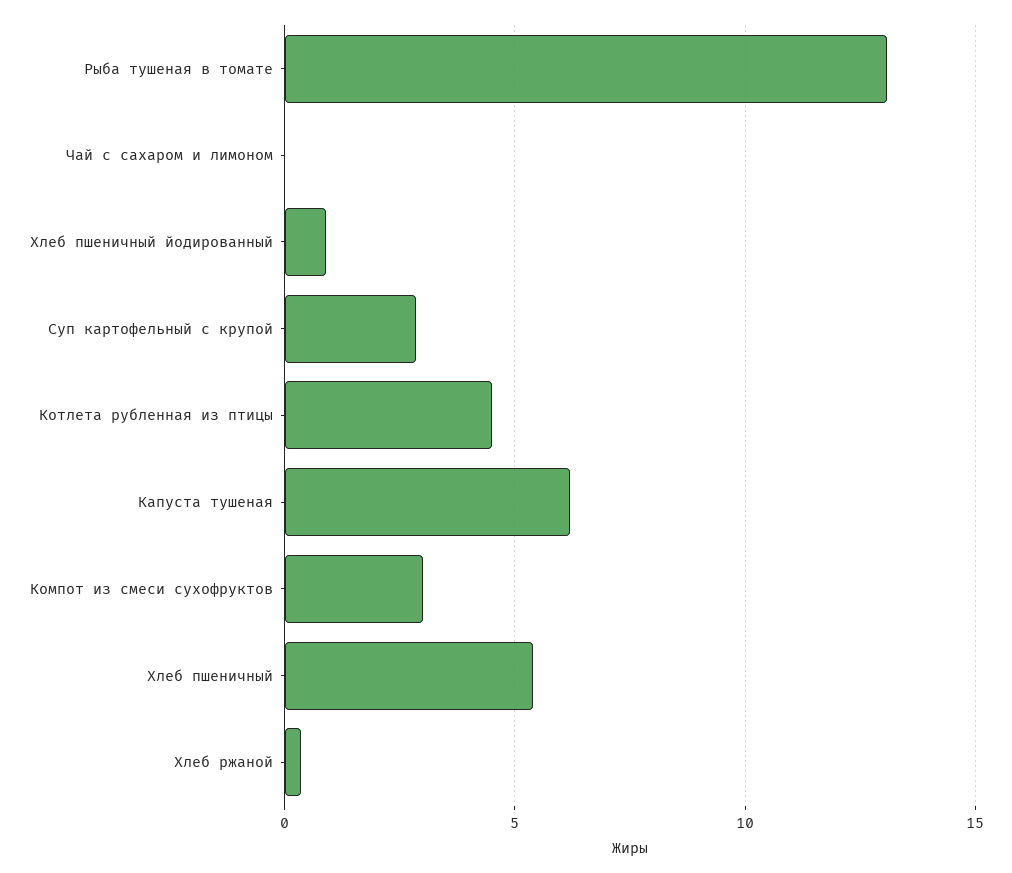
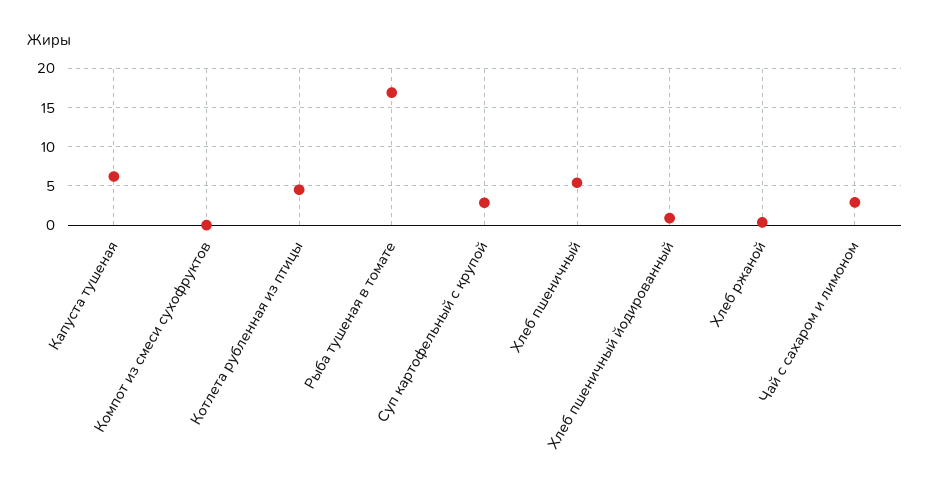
  {
-   "Рыба тушеная в томате": 13,
+   "Рыба тушеная в томате": 17,
-   "Чай с сахаром и лимоном": 0,
+   "Чай с сахаром и лимоном": 3,
    "Хлеб пшеничный йодированный": 1,
    "Суп картофельный с крупой": 3,
    "Котлета рубленная из птицы": 4.5,
    "Капуста тушеная": 6,
-   "Компот из смеси сухофруктов": 3,
+   "Компот из смеси сухофруктов": 0,
    "Хлеб пшеничный": 5.5,
    "Хлеб ржаной": 0.5
  }

